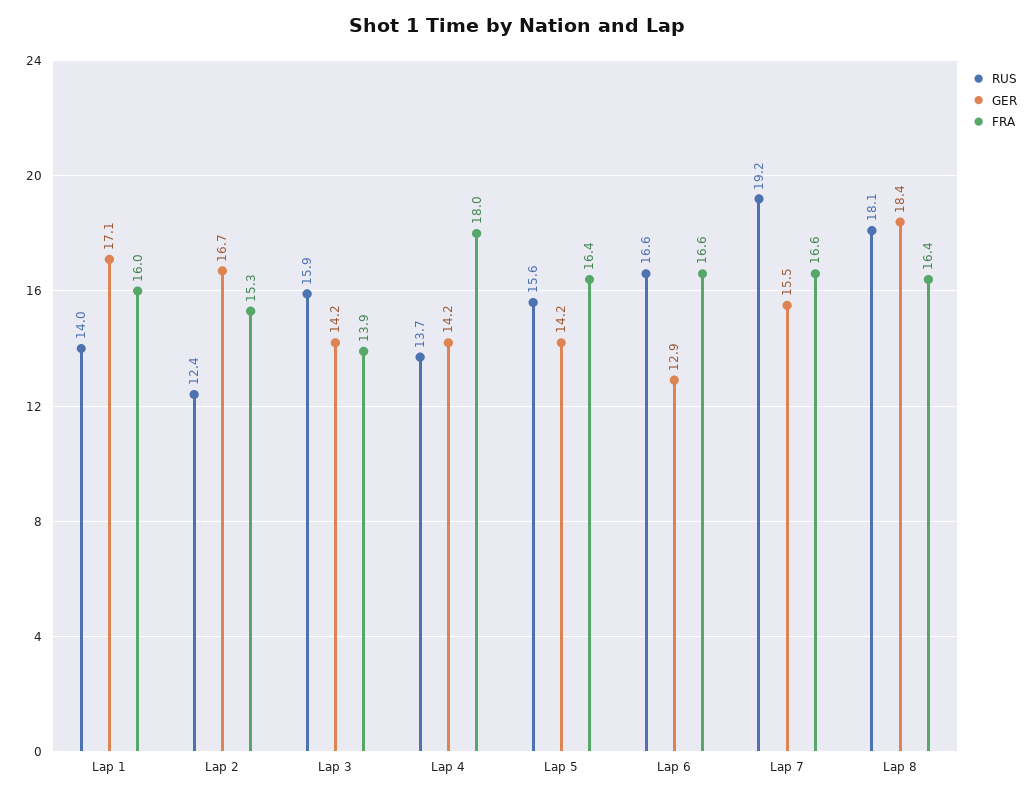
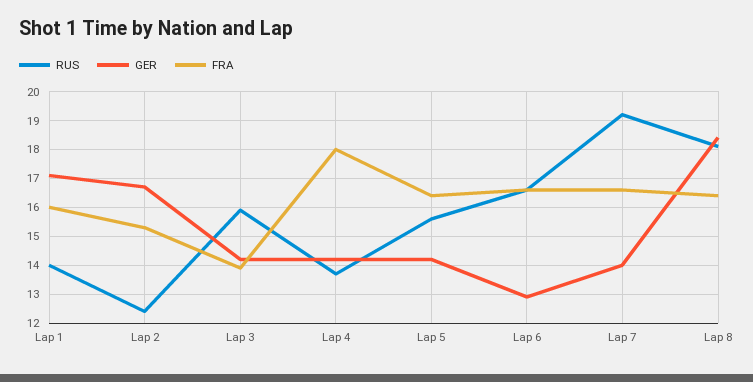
  {
    "RUS": {
      "Lap 1": 14,
      "Lap 2": 12.4,
      "Lap 3": 15.9,
      "Lap 4": 13.7,
      "Lap 5": 15.6,
      "Lap 6": 16.6,
      "Lap 7": 19.2,
      "Lap 8": 18.1
    },
    "GER": {
      "Lap 1": 17.1,
      "Lap 2": 16.7,
      "Lap 3": 14.2,
      "Lap 4": 14.2,
      "Lap 5": 14.2,
      "Lap 6": 12.9,
-     "Lap 7": 15.5,
+     "Lap 7": 14,
      "Lap 8": 18.4
    },
    "FRA": {
      "Lap 1": 16,
      "Lap 2": 15.3,
      "Lap 3": 13.9,
      "Lap 4": 18,
      "Lap 5": 16.4,
      "Lap 6": 16.6,
      "Lap 7": 16.6,
      "Lap 8": 16.4
    }
  }

